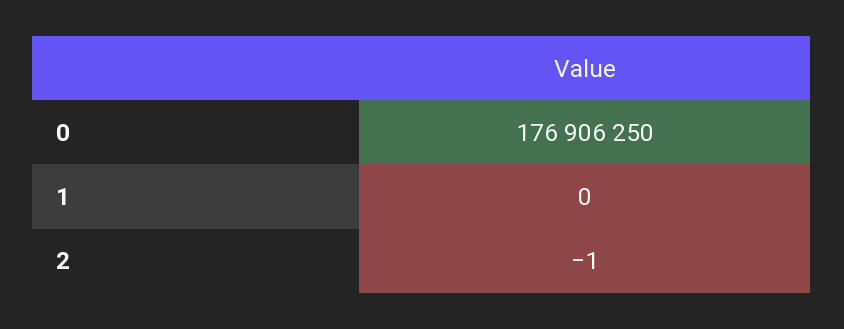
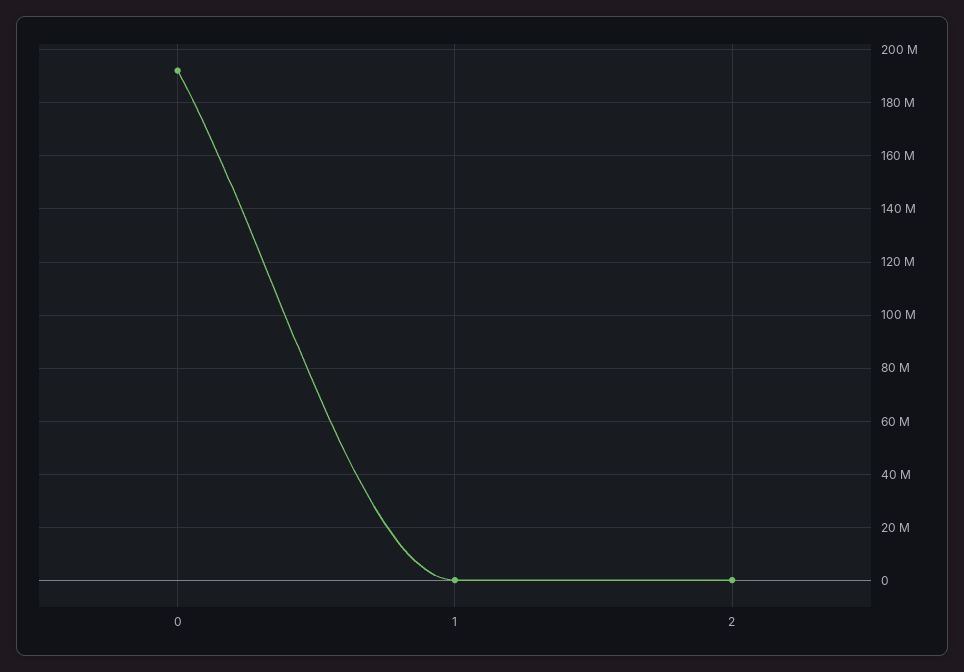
  {
-   "0": 176906250,
+   "0": 192500000,
    "1": 0,
    "2": -1
  }

